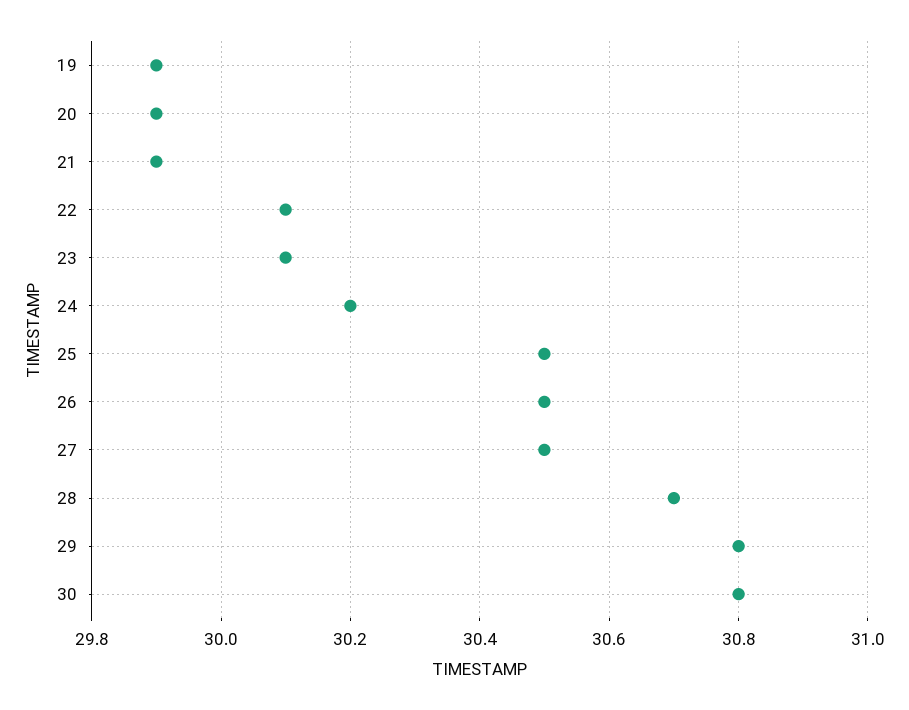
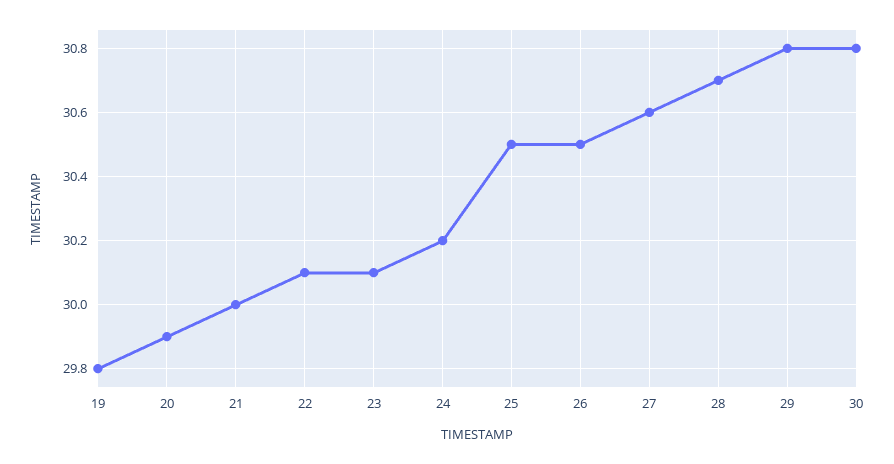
  {
-   "19": 29.9,
+   "19": 29.8,
    "20": 29.9,
-   "21": 29.9,
+   "21": 30,
    "22": 30.1,
    "23": 30.1,
    "24": 30.2,
    "25": 30.5,
    "26": 30.5,
-   "27": 30.5,
+   "27": 30.6,
    "28": 30.7,
    "29": 30.8,
    "30": 30.8
  }

